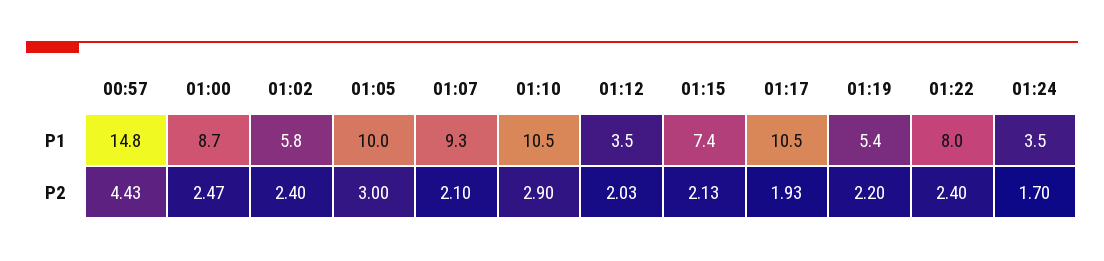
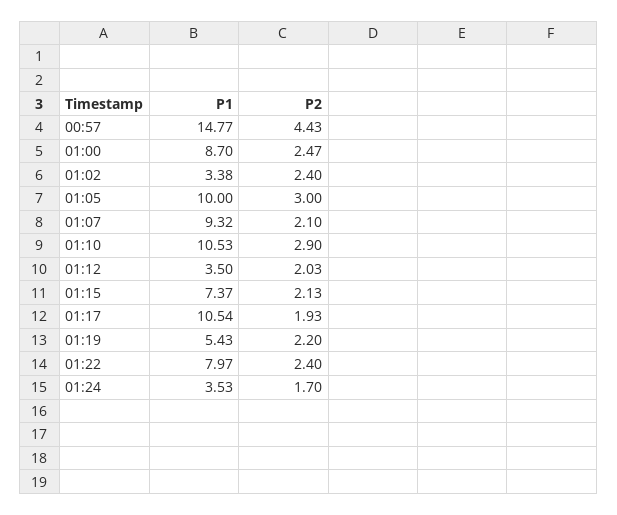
  {
    "00:57": {
      "P1": 14.77,
      "P2": 4.43
    },
    "01:00": {
      "P1": 8.7,
      "P2": 2.47
    },
    "01:02": {
-     "P1": 5.8,
+     "P1": 3.38,
      "P2": 2.4
    },
    "01:05": {
      "P1": 10,
      "P2": 3
    },
    "01:07": {
      "P1": 9.32,
      "P2": 2.1
    },
    "01:10": {
      "P1": 10.53,
      "P2": 2.9
    },
    "01:12": {
      "P1": 3.5,
      "P2": 2.03
    },
    "01:15": {
      "P1": 7.37,
      "P2": 2.13
    },
    "01:17": {
      "P1": 10.54,
      "P2": 1.93
    },
    "01:19": {
      "P1": 5.43,
      "P2": 2.2
    },
    "01:22": {
      "P1": 7.97,
      "P2": 2.4
    },
    "01:24": {
      "P1": 3.53,
      "P2": 1.7
    }
  }

